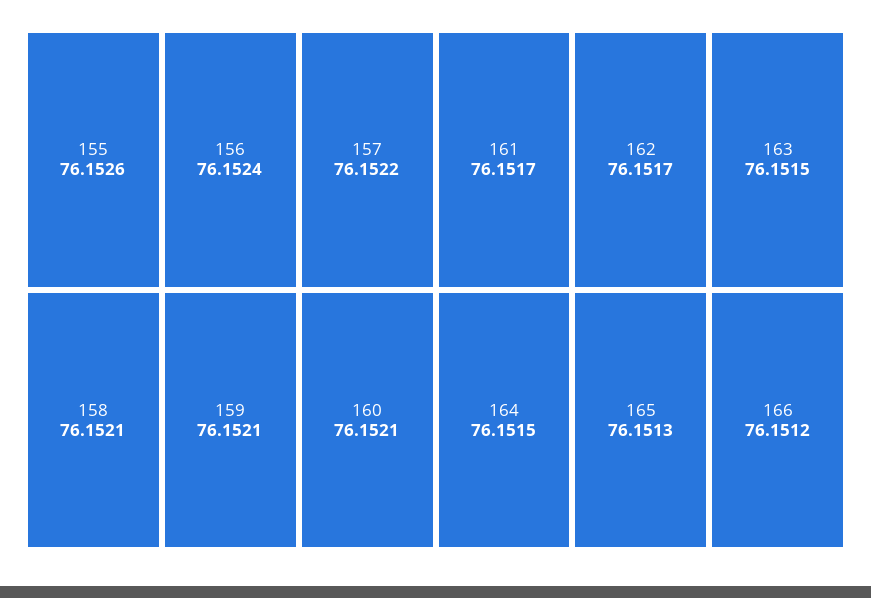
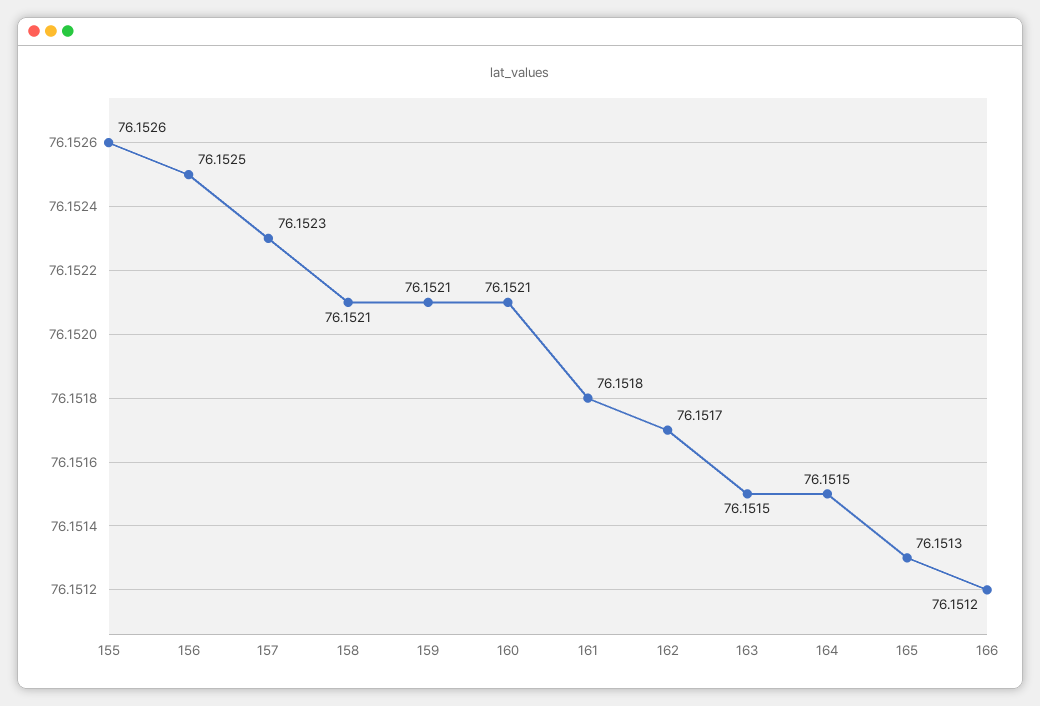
  {
    "155": 76.1526,
-   "156": 76.1524,
+   "156": 76.1525,
-   "157": 76.1522,
+   "157": 76.1523,
    "158": 76.1521,
    "159": 76.1521,
    "160": 76.1521,
-   "161": 76.1517,
+   "161": 76.1518,
    "162": 76.1517,
    "163": 76.1515,
    "164": 76.1515,
    "165": 76.1513,
    "166": 76.1512
  }

